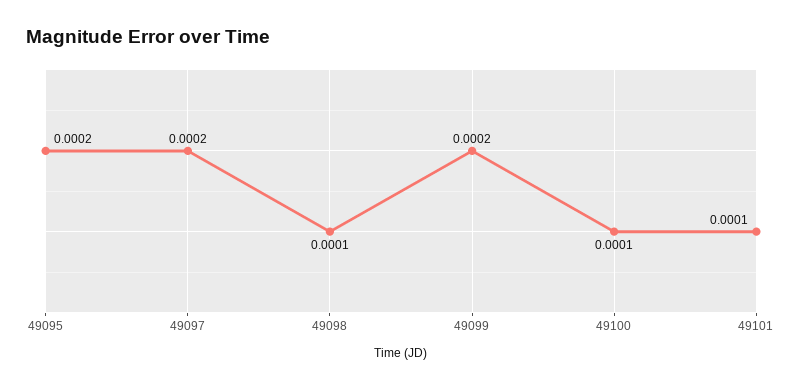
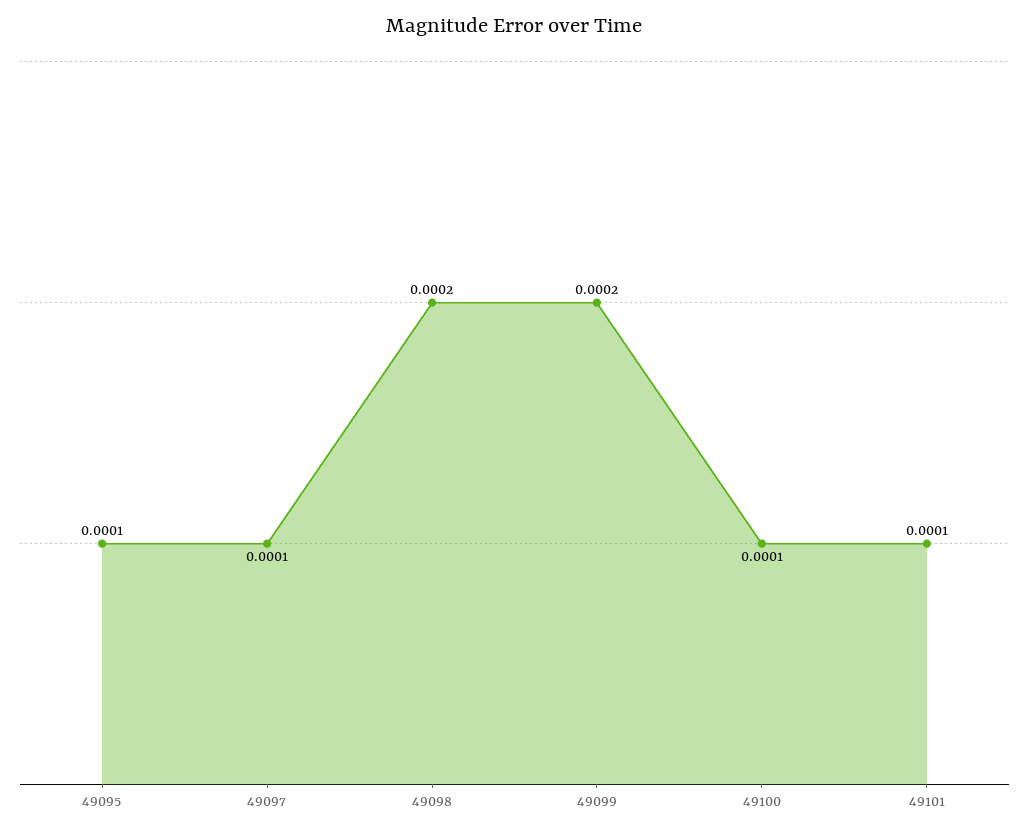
  {
-   "49095": 0.0002,
+   "49095": 0.0001,
-   "49097": 0.0002,
+   "49097": 0.0001,
-   "49098": 0.0001,
+   "49098": 0.0002,
    "49099": 0.0002,
    "49100": 0.0001,
    "49101": 0.0001
  }

